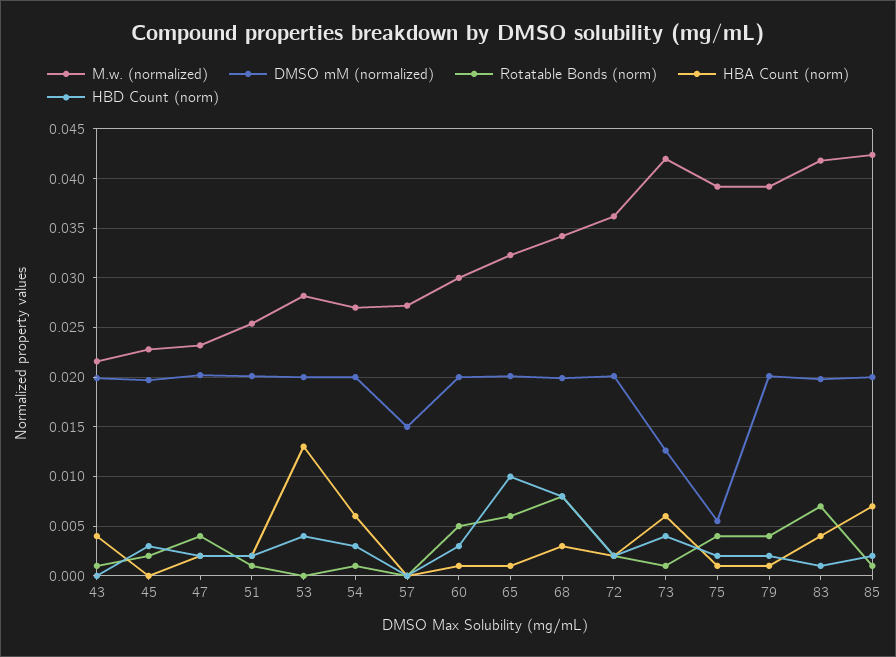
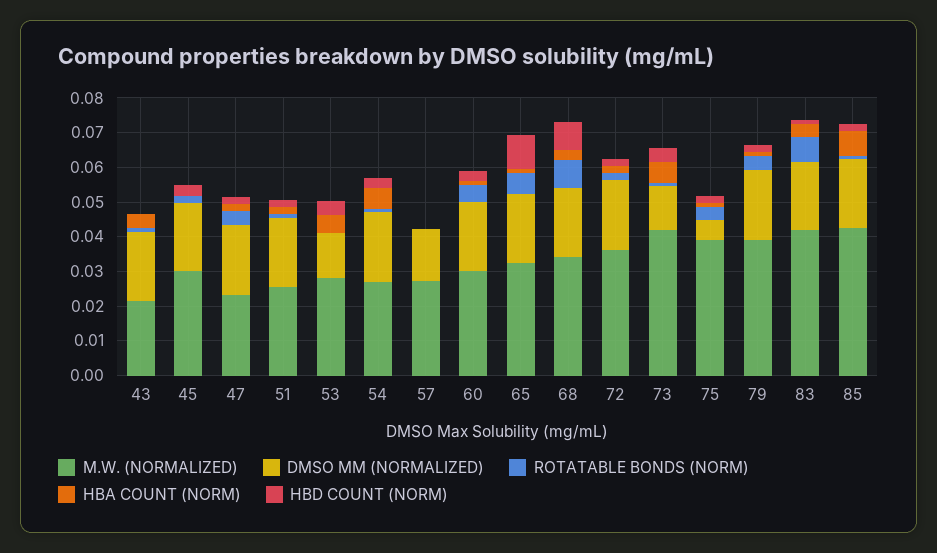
  {
    "M.w. (normalized)": {
      "43": 0.022,
-     "45": 0.023,
+     "45": 0.03,
      "47": 0.023,
      "51": 0.025,
      "53": 0.028,
      "54": 0.027,
      "57": 0.027,
      "60": 0.03,
      "65": 0.032,
      "68": 0.034,
      "72": 0.036,
      "73": 0.042,
      "75": 0.039,
      "79": 0.039,
      "83": 0.042,
      "85": 0.042
    },
    "DMSO mM (normalized)": {
      "43": 0.02,
      "45": 0.02,
      "47": 0.02,
      "51": 0.02,
-     "53": 0.02,
+     "53": 0.0125,
      "54": 0.02,
      "57": 0.015,
      "60": 0.02,
      "65": 0.02,
      "68": 0.02,
      "72": 0.02,
      "73": 0.013,
      "75": 0.006,
      "79": 0.02,
      "83": 0.02,
      "85": 0.02
    },
    "Rotatable Bonds (norm)": {
      "43": 0.001,
      "45": 0.002,
      "47": 0.004,
      "51": 0.001,
      "53": 0,
      "54": 0.001,
      "57": 0,
      "60": 0.005,
      "65": 0.006,
      "68": 0.008,
      "72": 0.002,
      "73": 0.001,
      "75": 0.004,
      "79": 0.004,
      "83": 0.007,
      "85": 0.001
    },
    "HBA Count (norm)": {
      "43": 0.004,
      "45": 0,
      "47": 0.002,
      "51": 0.002,
-     "53": 0.013,
+     "53": 0.005,
      "54": 0.006,
      "57": 0,
      "60": 0.001,
      "65": 0.001,
      "68": 0.003,
      "72": 0.002,
      "73": 0.006,
      "75": 0.001,
      "79": 0.001,
      "83": 0.004,
      "85": 0.007
    },
    "HBD Count (norm)": {
      "43": 0,
      "45": 0.003,
      "47": 0.002,
      "51": 0.002,
      "53": 0.004,
      "54": 0.003,
      "57": 0,
      "60": 0.003,
      "65": 0.01,
      "68": 0.008,
      "72": 0.002,
      "73": 0.004,
      "75": 0.002,
      "79": 0.002,
      "83": 0.001,
      "85": 0.002
    }
  }

